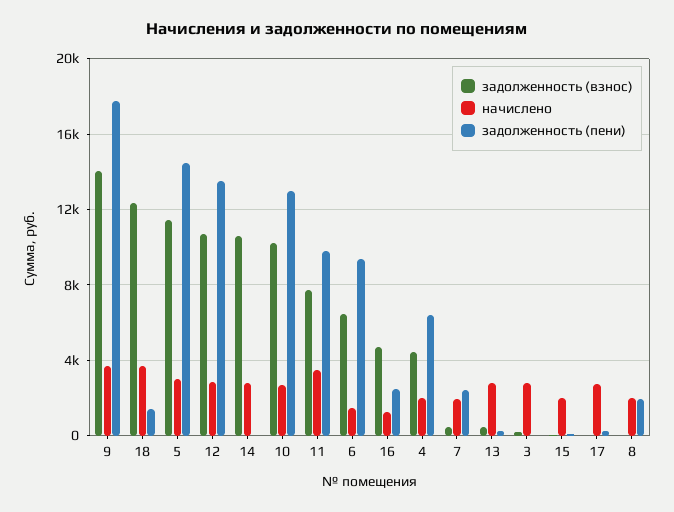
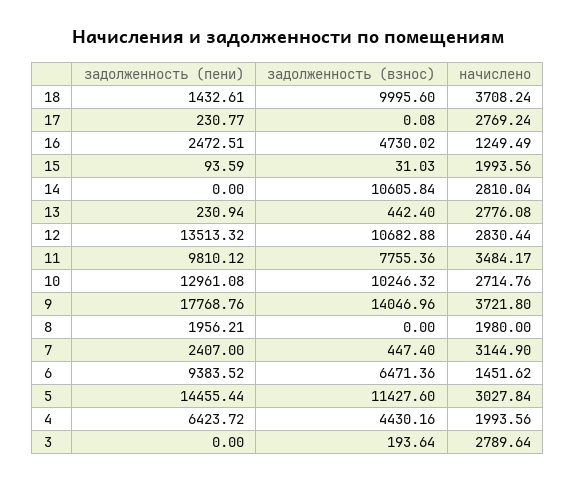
  {
    "задолженность (взнос)": {
      "9": 14046.96,
-     "18": 12500,
+     "18": 9995.6,
      "5": 11427.6,
      "12": 10682.88,
      "14": 10605.84,
      "10": 10246.32,
      "11": 7755.36,
      "6": 6471.36,
      "16": 4730.02,
      "4": 4430.16,
      "7": 447.4,
      "13": 442.4,
      "3": 193.64,
      "15": 31.03,
      "17": 0.08,
      "8": 0
    },
    "начислено": {
      "9": 3721.8,
      "18": 3708.24,
      "5": 3027.84,
      "12": 2830.44,
      "14": 2810.04,
      "10": 2714.76,
      "11": 3484.17,
      "6": 1451.62,
      "16": 1249.49,
      "4": 1993.56,
-     "7": 2000,
+     "7": 3144.9,
      "13": 2776.08,
      "3": 2789.64,
      "15": 1993.56,
      "17": 2769.24,
      "8": 1980
    },
    "задолженность (пени)": {
      "9": 17768.76,
      "18": 1432.61,
      "5": 14455.44,
      "12": 13513.32,
      "14": 0,
      "10": 12961.08,
      "11": 9810.12,
      "6": 9383.52,
      "16": 2472.51,
      "4": 6423.72,
      "7": 2407,
      "13": 230.94,
      "3": 0,
      "15": 93.59,
      "17": 230.77,
      "8": 1956.21
    }
  }

